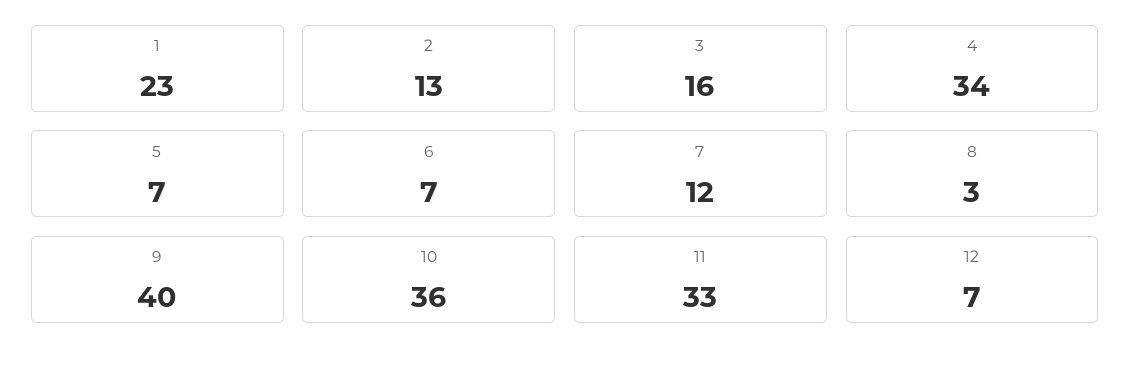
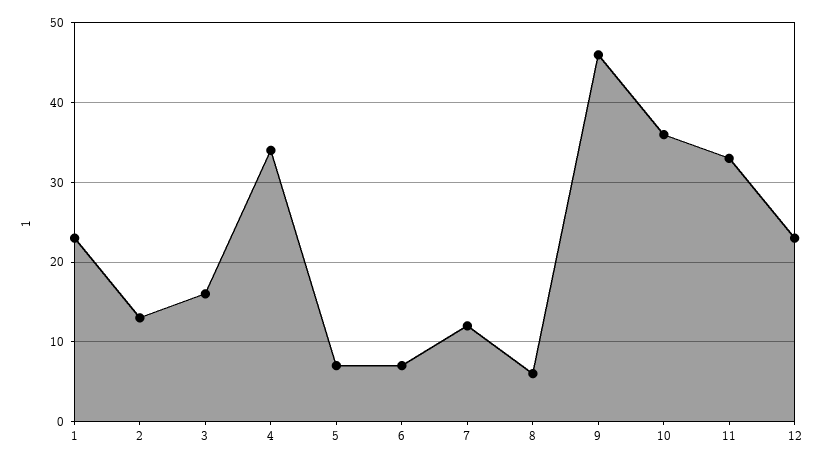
  {
    "1": 23,
    "2": 13,
    "3": 16,
    "4": 34,
    "5": 7,
    "6": 7,
    "7": 12,
-   "8": 3,
+   "8": 6,
-   "9": 40,
+   "9": 46,
    "10": 36,
    "11": 33,
-   "12": 7
+   "12": 23
  }

